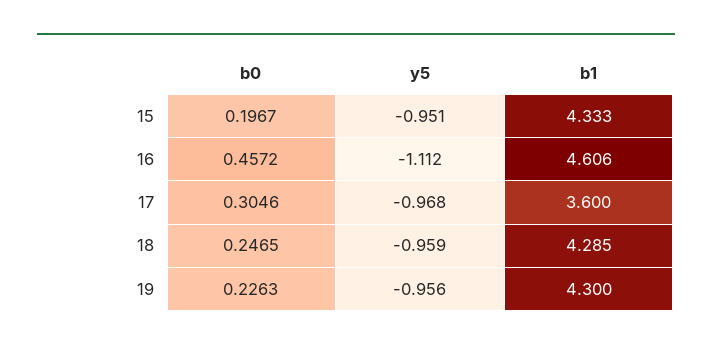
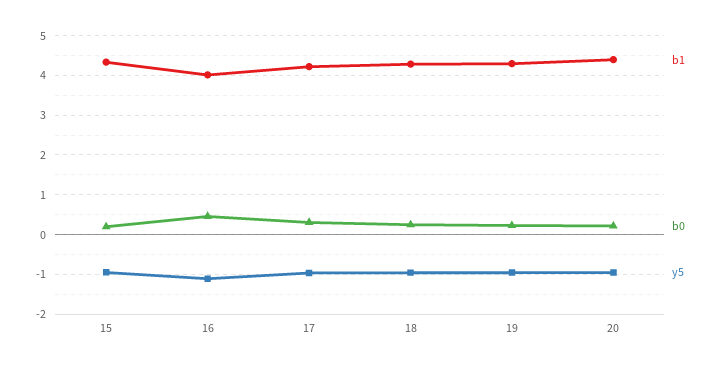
  {
    "b0": {
      "15": 0.1967,
      "16": 0.4572,
      "17": 0.3046,
      "18": 0.2465,
-     "19": 0.2263
+     "19": 0.2263,
+     "20": 0.2
    },
    "y5": {
      "15": -0.951,
      "16": -1.112,
      "17": -0.968,
      "18": -0.959,
-     "19": -0.956
+     "19": -0.956,
+     "20": -1
    },
    "b1": {
      "15": 4.333,
-     "16": 4.606,
+     "16": 4,
-     "17": 3.6,
+     "17": 4.2,
      "18": 4.285,
-     "19": 4.3
+     "19": 4.3,
+     "20": 4.4
    }
  }

